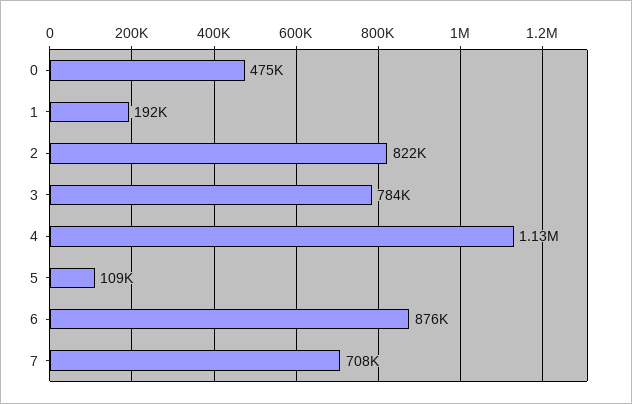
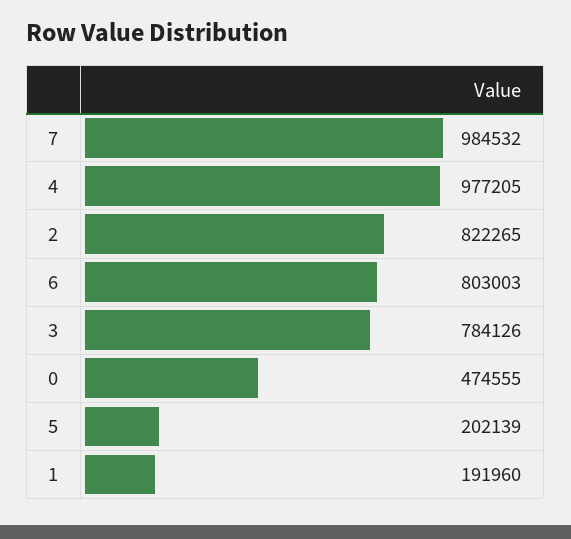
  {
    "0": 474555,
    "1": 191960,
    "2": 822265,
    "3": 784126,
-   "4": 1130000,
+   "4": 977205,
-   "5": 109000,
+   "5": 202139,
-   "6": 876000,
+   "6": 803003,
-   "7": 708000
+   "7": 984532
  }

